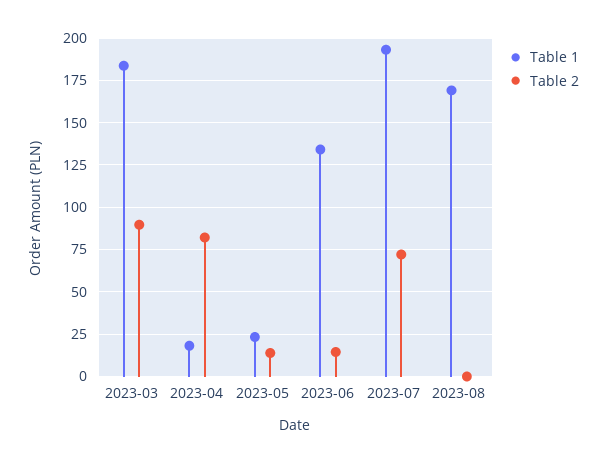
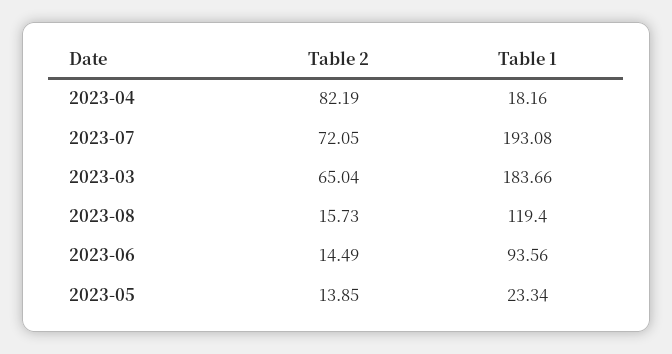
  {
    "Table 1": {
      "2023-03": 183.66,
      "2023-04": 18.16,
      "2023-05": 23.34,
-     "2023-06": 135,
+     "2023-06": 93.56,
      "2023-07": 193.08,
-     "2023-08": 170
+     "2023-08": 119.4
    },
    "Table 2": {
-     "2023-03": 90,
+     "2023-03": 65.04,
      "2023-04": 82.19,
      "2023-05": 13.85,
      "2023-06": 14.49,
      "2023-07": 72.05,
-     "2023-08": 0
+     "2023-08": 15.73
    }
  }

